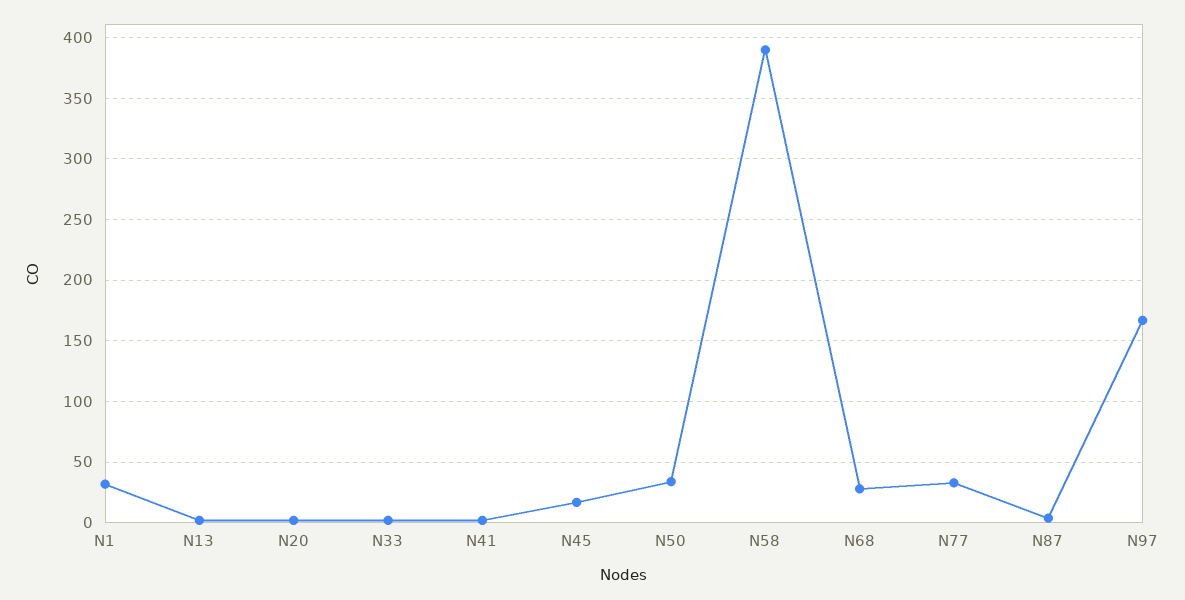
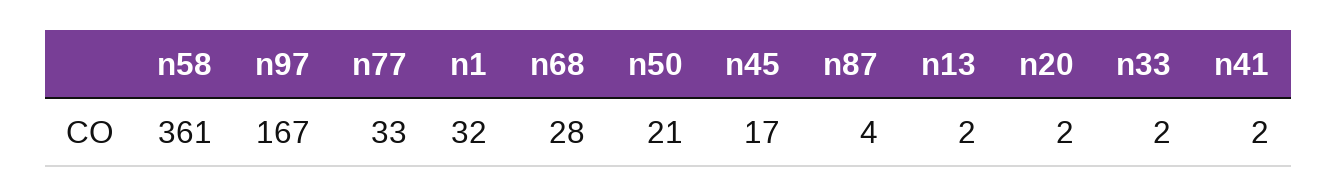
  {
    "N1": 32,
    "N13": 2,
    "N20": 2,
    "N33": 2,
    "N41": 2,
    "N45": 17,
-   "N50": 35,
+   "N50": 21,
-   "N58": 390,
+   "N58": 361,
    "N68": 28,
    "N77": 33,
    "N87": 4,
    "N97": 167
  }

